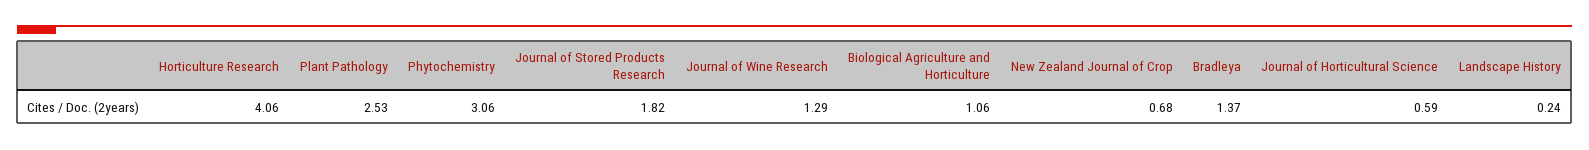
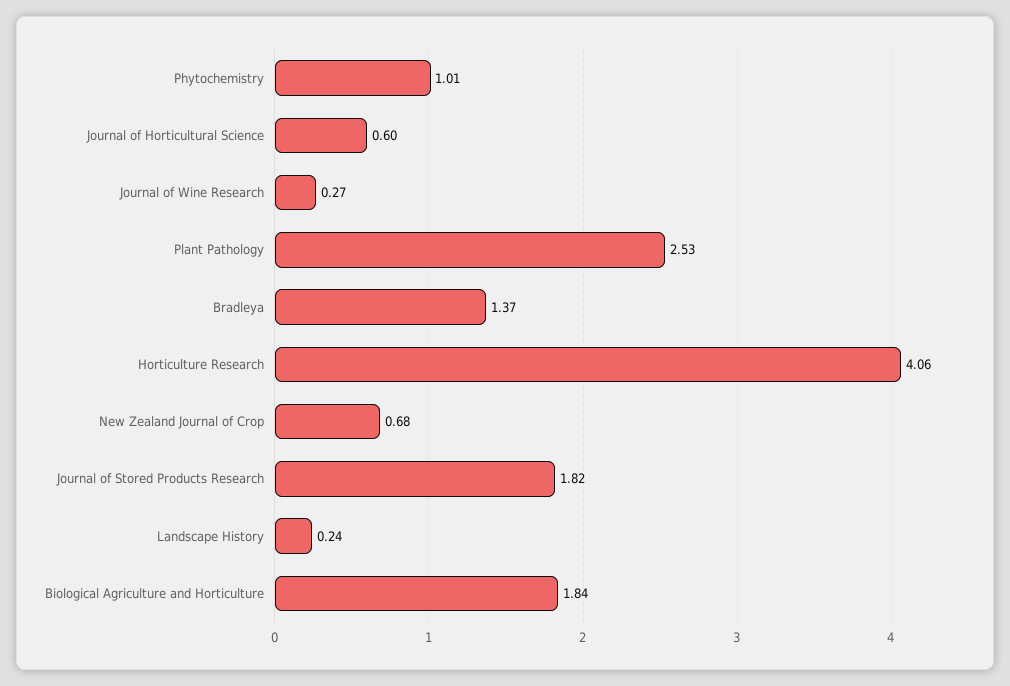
  {
    "Horticulture Research": 4.06,
    "Plant Pathology": 2.53,
-   "Phytochemistry": 3.06,
+   "Phytochemistry": 1.01,
    "Journal of Stored Products Research": 1.82,
-   "Journal of Wine Research": 1.29,
+   "Journal of Wine Research": 0.27,
-   "Biological Agriculture and Horticulture": 1.06,
+   "Biological Agriculture and Horticulture": 1.84,
    "New Zealand Journal of Crop": 0.68,
    "Bradleya": 1.37,
-   "Journal of Horticultural Science": 0.59,
+   "Journal of Horticultural Science": 0.6,
    "Landscape History": 0.24
  }

